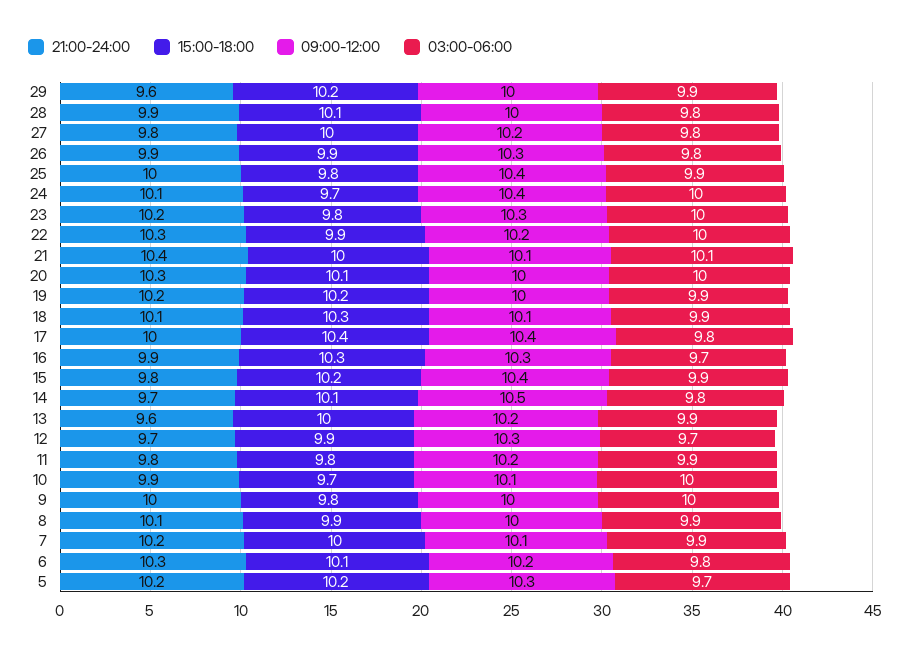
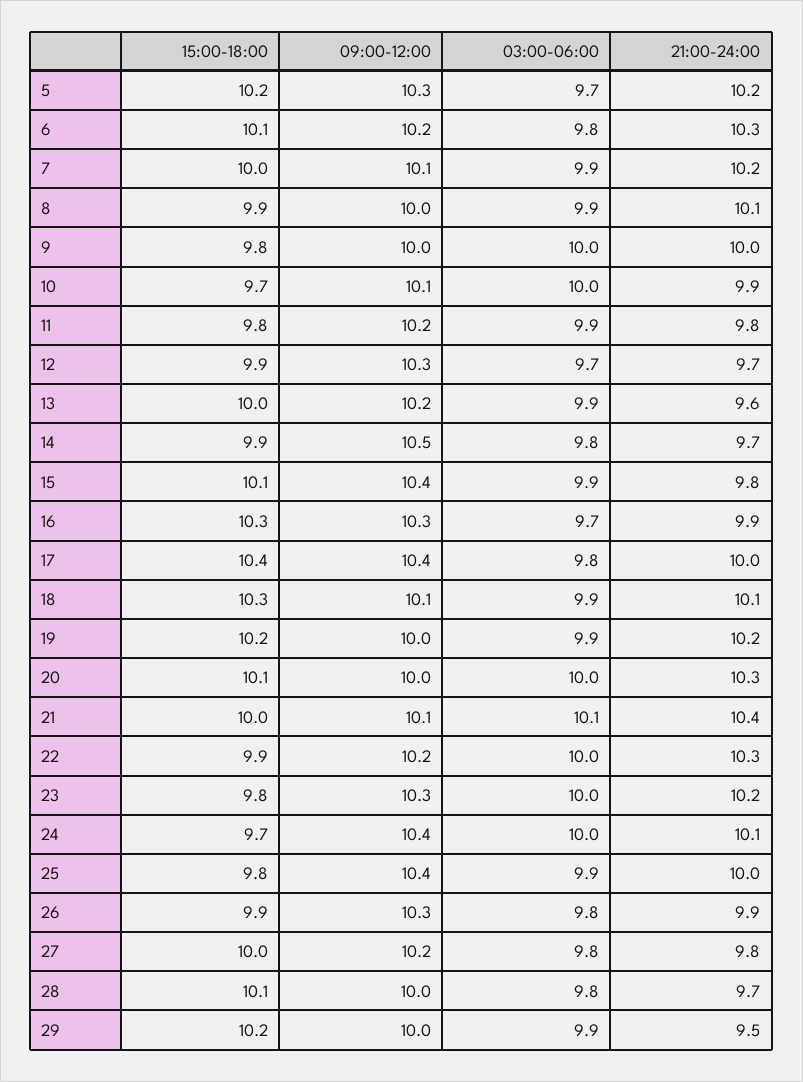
  {
    "21:00-24:00": {
-     "29": 9.6,
+     "29": 9.5,
-     "28": 9.9,
+     "28": 9.7,
      "27": 9.8,
      "26": 9.9,
      "25": 10,
      "24": 10.1,
      "23": 10.2,
      "22": 10.3,
      "21": 10.4,
      "20": 10.3,
      "19": 10.2,
      "18": 10.1,
      "17": 10,
      "16": 9.9,
      "15": 9.8,
      "14": 9.7,
      "13": 9.6,
      "12": 9.7,
      "11": 9.8,
      "10": 9.9,
      "9": 10,
      "8": 10.1,
      "7": 10.2,
      "6": 10.3,
      "5": 10.2
    },
    "15:00-18:00": {
      "29": 10.2,
      "28": 10.1,
      "27": 10,
      "26": 9.9,
      "25": 9.8,
      "24": 9.7,
      "23": 9.8,
      "22": 9.9,
      "21": 10,
      "20": 10.1,
      "19": 10.2,
      "18": 10.3,
      "17": 10.4,
      "16": 10.3,
-     "15": 10.2,
+     "15": 10.1,
-     "14": 10.1,
+     "14": 9.9,
      "13": 10,
      "12": 9.9,
      "11": 9.8,
      "10": 9.7,
      "9": 9.8,
      "8": 9.9,
      "7": 10,
      "6": 10.1,
      "5": 10.2
    },
    "09:00-12:00": {
      "29": 10,
      "28": 10,
      "27": 10.2,
      "26": 10.3,
      "25": 10.4,
      "24": 10.4,
      "23": 10.3,
      "22": 10.2,
      "21": 10.1,
      "20": 10,
      "19": 10,
      "18": 10.1,
      "17": 10.4,
      "16": 10.3,
      "15": 10.4,
      "14": 10.5,
      "13": 10.2,
      "12": 10.3,
      "11": 10.2,
      "10": 10.1,
      "9": 10,
      "8": 10,
      "7": 10.1,
      "6": 10.2,
      "5": 10.3
    },
    "03:00-06:00": {
      "29": 9.9,
      "28": 9.8,
      "27": 9.8,
      "26": 9.8,
      "25": 9.9,
      "24": 10,
      "23": 10,
      "22": 10,
      "21": 10.1,
      "20": 10,
      "19": 9.9,
      "18": 9.9,
      "17": 9.8,
      "16": 9.7,
      "15": 9.9,
      "14": 9.8,
      "13": 9.9,
      "12": 9.7,
      "11": 9.9,
      "10": 10,
      "9": 10,
      "8": 9.9,
      "7": 9.9,
      "6": 9.8,
      "5": 9.7
    }
  }

